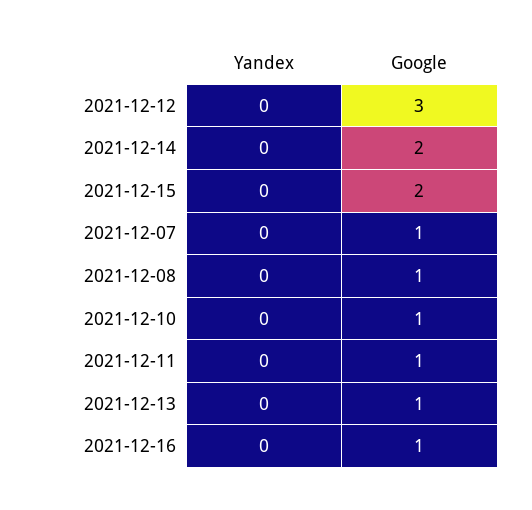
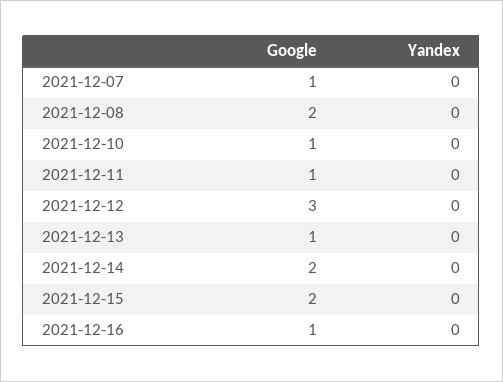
  {
    "Yandex": {
      "2021-12-12": 0,
      "2021-12-14": 0,
      "2021-12-15": 0,
      "2021-12-07": 0,
      "2021-12-08": 0,
      "2021-12-10": 0,
      "2021-12-11": 0,
      "2021-12-13": 0,
      "2021-12-16": 0
    },
    "Google": {
      "2021-12-12": 3,
      "2021-12-14": 2,
      "2021-12-15": 2,
      "2021-12-07": 1,
-     "2021-12-08": 1,
+     "2021-12-08": 2,
      "2021-12-10": 1,
      "2021-12-11": 1,
      "2021-12-13": 1,
      "2021-12-16": 1
    }
  }

